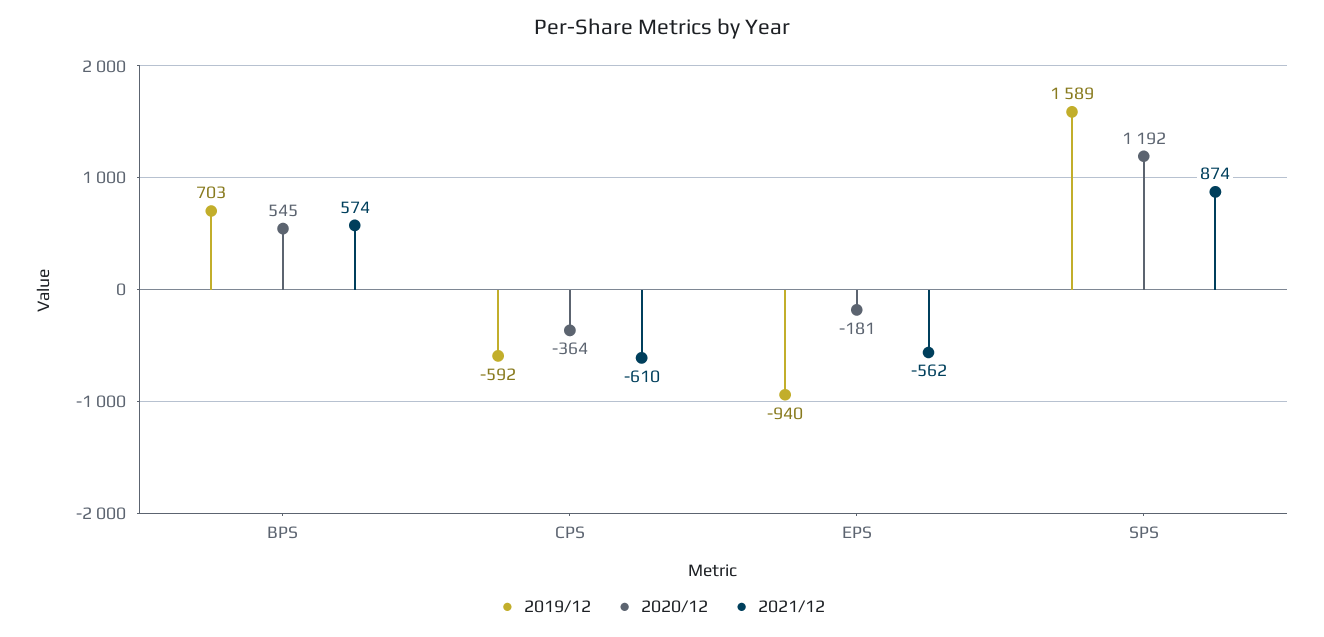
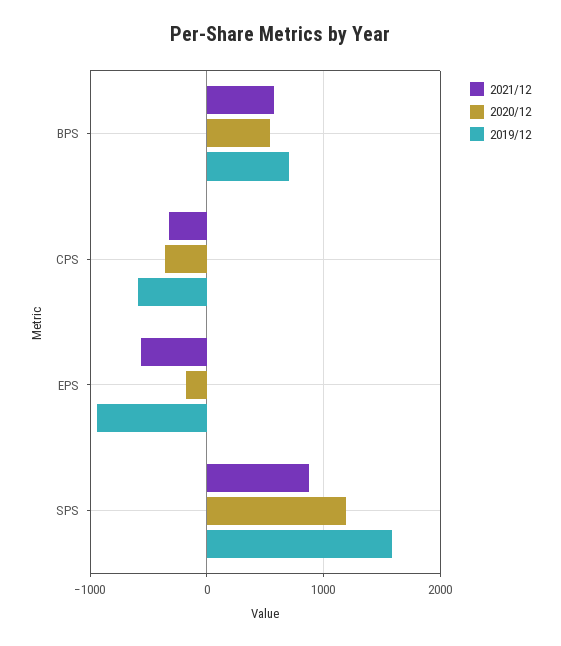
  {
    "2019/12": {
      "BPS": 703,
      "CPS": -592,
      "EPS": -940,
      "SPS": 1589
    },
    "2020/12": {
      "BPS": 545,
      "CPS": -364,
      "EPS": -181,
      "SPS": 1192
    },
    "2021/12": {
      "BPS": 574,
-     "CPS": -610,
+     "CPS": -300,
      "EPS": -562,
      "SPS": 874
    }
  }

